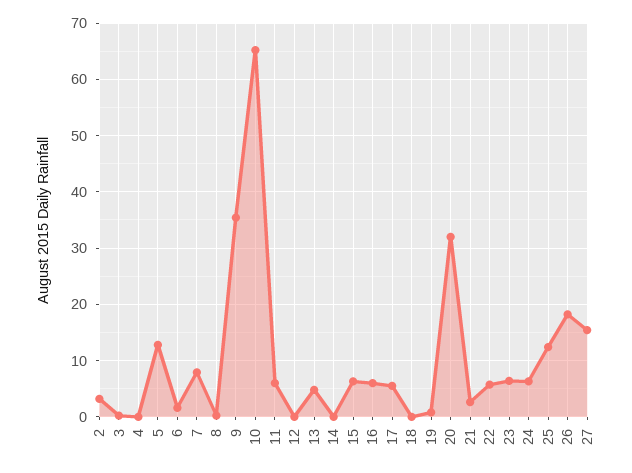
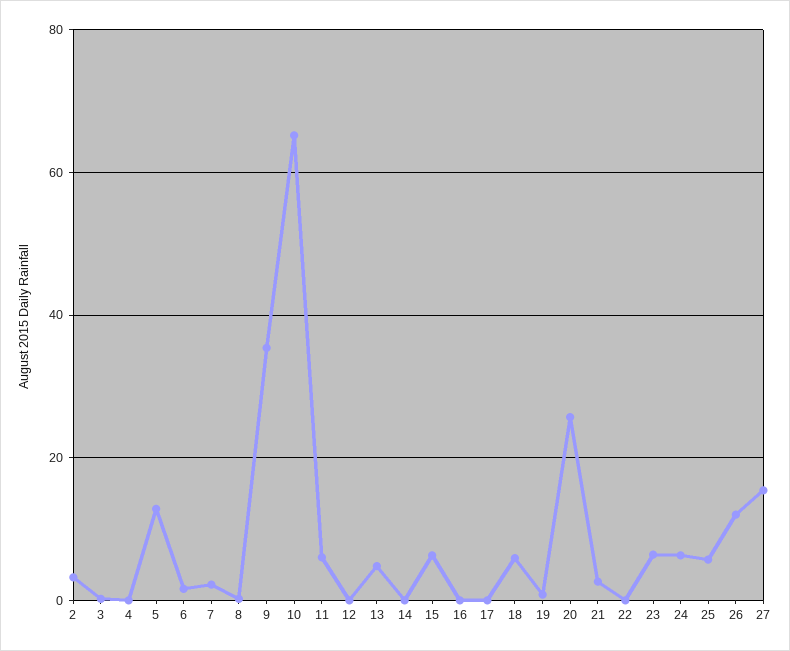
  {
    "2": 4,
    "3": 0,
    "4": 0,
    "5": 12,
    "6": 2,
-   "7": 8,
+   "7": 2,
    "8": 0,
    "9": 36,
    "10": 66,
    "11": 6,
    "12": 0,
    "13": 4,
    "14": 0,
    "15": 6,
-   "16": 6,
+   "16": 0,
-   "17": 6,
+   "17": 0,
-   "18": 0,
+   "18": 6,
    "19": 0,
-   "20": 32,
+   "20": 26,
    "21": 2,
-   "22": 6,
+   "22": 0,
    "23": 6,
    "24": 6,
-   "25": 12,
+   "25": 6,
-   "26": 18,
+   "26": 12,
    "27": 16
  }

